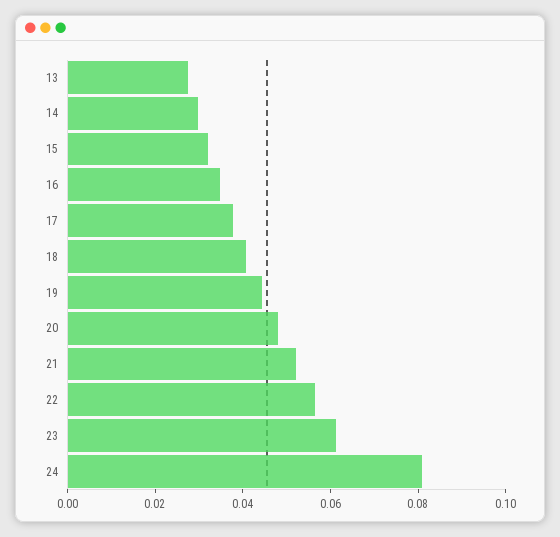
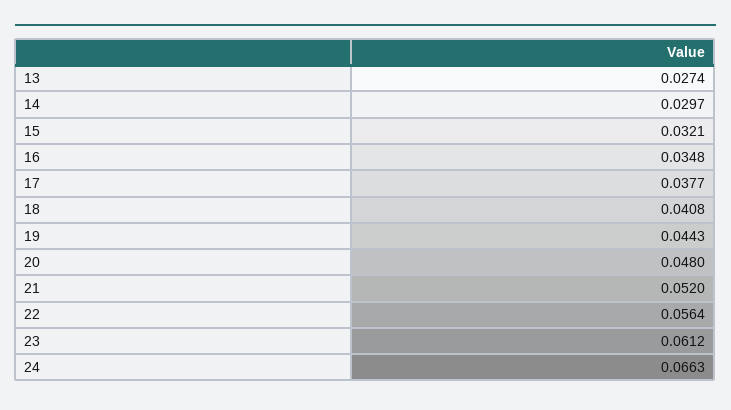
  {
    "13": 0.0274,
    "14": 0.0297,
    "15": 0.0321,
    "16": 0.0348,
    "17": 0.0377,
    "18": 0.0408,
    "19": 0.0443,
    "20": 0.048,
    "21": 0.052,
    "22": 0.0564,
    "23": 0.0612,
-   "24": 0.08
+   "24": 0.0663
  }

